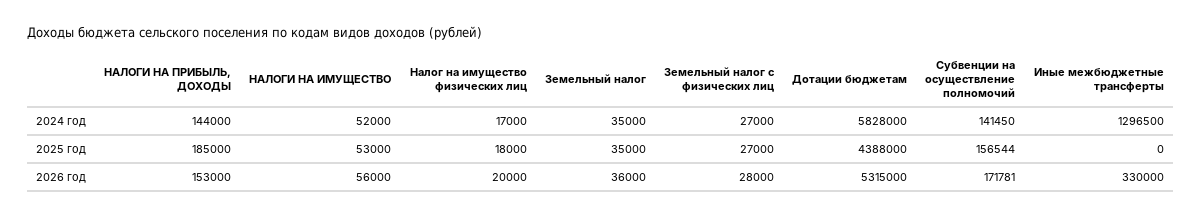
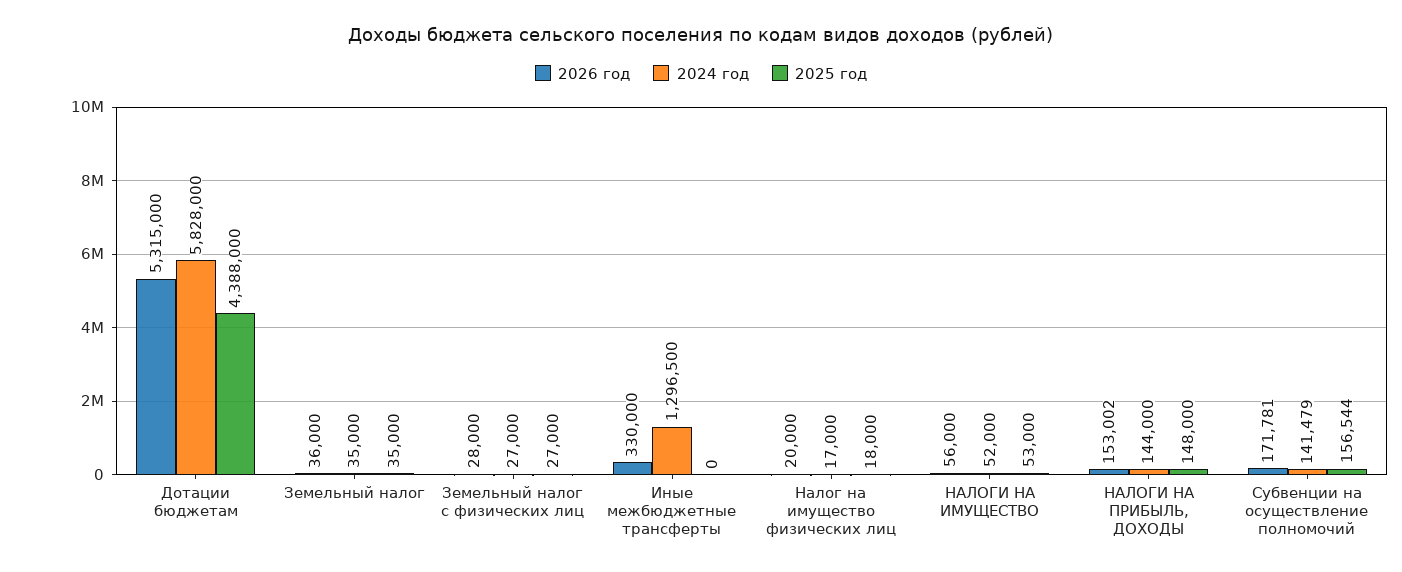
  {
    "2024 год": {
      "НАЛОГИ НА ПРИБЫЛЬ, ДОХОДЫ": 144000,
      "НАЛОГИ НА ИМУЩЕСТВО": 52000,
      "Налог на имущество физических лиц": 17000,
      "Земельный налог": 35000,
      "Земельный налог с физических лиц": 27000,
      "Дотации бюджетам": 5828000,
-     "Субвенции на осуществление полномочий": 141450,
+     "Субвенции на осуществление полномочий": 141479,
      "Иные межбюджетные трансферты": 1296500
    },
    "2025 год": {
-     "НАЛОГИ НА ПРИБЫЛЬ, ДОХОДЫ": 185000,
+     "НАЛОГИ НА ПРИБЫЛЬ, ДОХОДЫ": 148000,
      "НАЛОГИ НА ИМУЩЕСТВО": 53000,
      "Налог на имущество физических лиц": 18000,
      "Земельный налог": 35000,
      "Земельный налог с физических лиц": 27000,
      "Дотации бюджетам": 4388000,
      "Субвенции на осуществление полномочий": 156544,
      "Иные межбюджетные трансферты": 0
    },
    "2026 год": {
-     "НАЛОГИ НА ПРИБЫЛЬ, ДОХОДЫ": 153000,
+     "НАЛОГИ НА ПРИБЫЛЬ, ДОХОДЫ": 153002,
      "НАЛОГИ НА ИМУЩЕСТВО": 56000,
      "Налог на имущество физических лиц": 20000,
      "Земельный налог": 36000,
      "Земельный налог с физических лиц": 28000,
      "Дотации бюджетам": 5315000,
      "Субвенции на осуществление полномочий": 171781,
      "Иные межбюджетные трансферты": 330000
    }
  }

